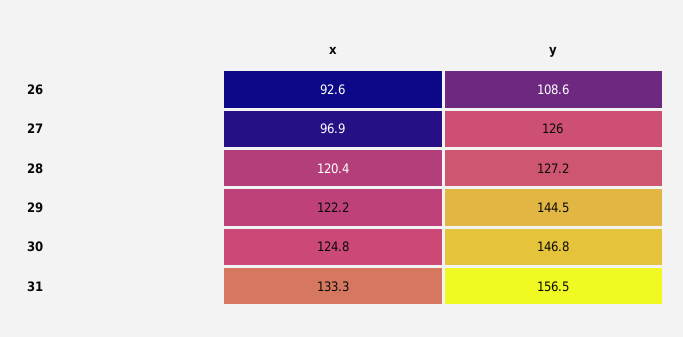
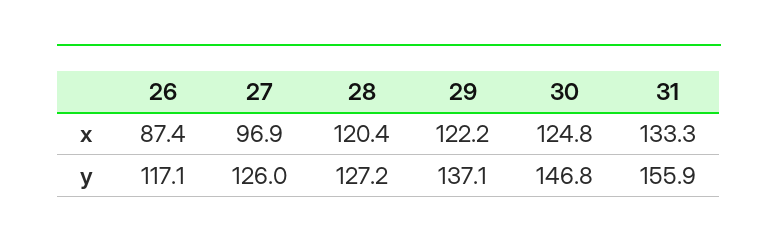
  {
    "x": {
-     "26": 92.6,
+     "26": 87.4,
      "27": 96.9,
      "28": 120.4,
      "29": 122.2,
      "30": 124.8,
      "31": 133.3
    },
    "y": {
-     "26": 108.6,
+     "26": 117.1,
      "27": 126,
      "28": 127.2,
-     "29": 144.5,
+     "29": 137.1,
      "30": 146.8,
-     "31": 156.5
+     "31": 155.9
    }
  }

